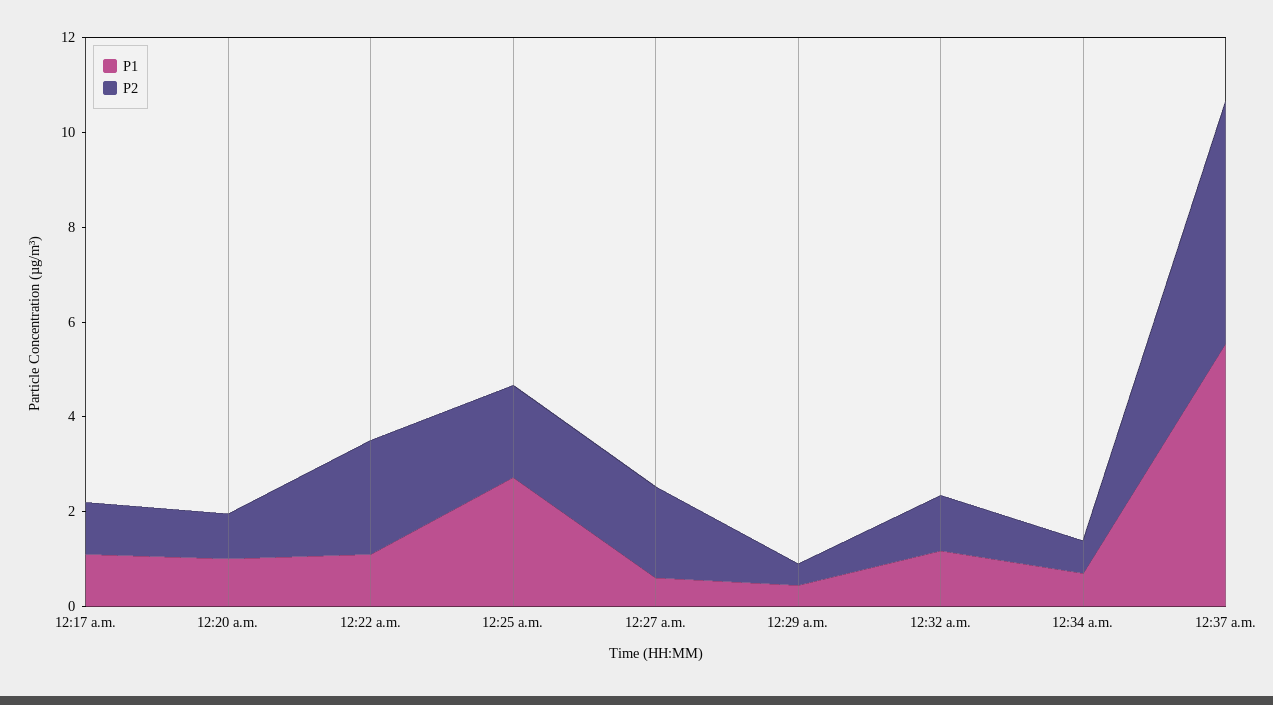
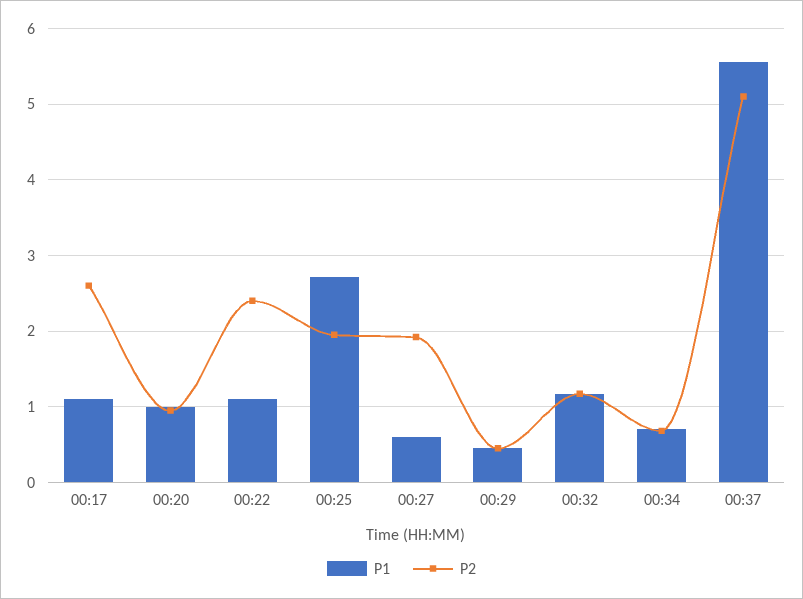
  {
    "P1": {
      "12:17 a.m.": 1.1,
      "12:20 a.m.": 1,
      "12:22 a.m.": 1.1,
      "12:25 a.m.": 2.7,
      "12:27 a.m.": 0.6,
      "12:29 a.m.": 0.5,
      "12:32 a.m.": 1.2,
      "12:34 a.m.": 0.7,
      "12:37 a.m.": 5.6
    },
    "P2": {
-     "12:17 a.m.": 1,
+     "12:17 a.m.": 2.6,
      "12:20 a.m.": 1,
      "12:22 a.m.": 2.4,
      "12:25 a.m.": 2,
      "12:27 a.m.": 1.9,
      "12:29 a.m.": 0.5,
      "12:32 a.m.": 1.2,
      "12:34 a.m.": 0.7,
      "12:37 a.m.": 5.1
    }
  }

